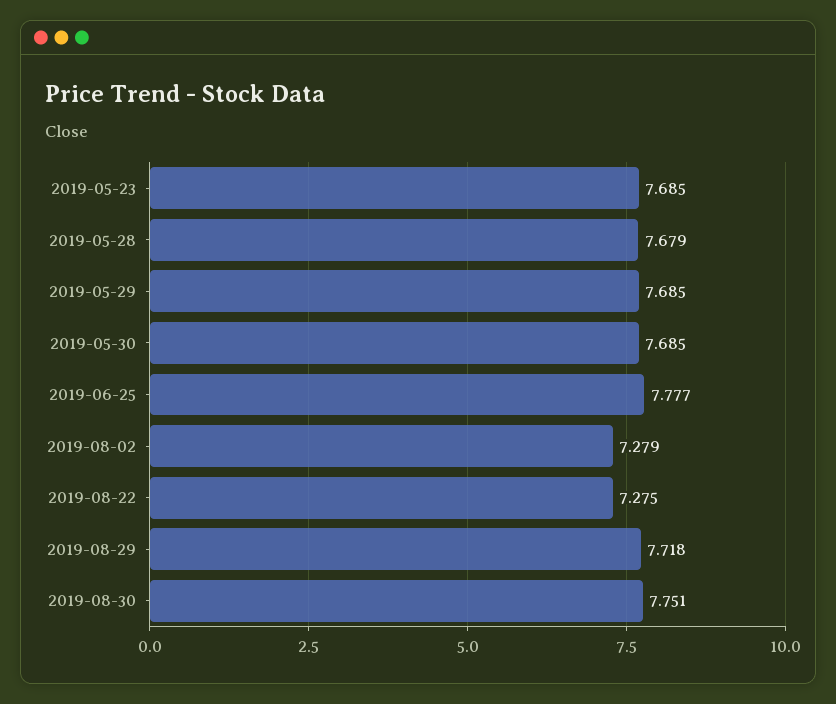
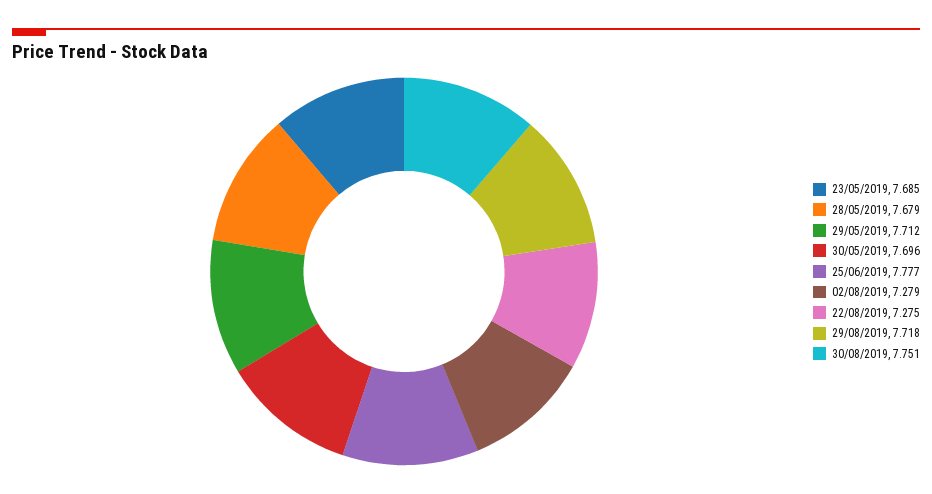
  {
    "2019-05-23": 7.685,
    "2019-05-28": 7.679,
-   "2019-05-29": 7.685,
+   "2019-05-29": 7.712,
-   "2019-05-30": 7.685,
+   "2019-05-30": 7.696,
    "2019-06-25": 7.777,
    "2019-08-02": 7.279,
    "2019-08-22": 7.275,
    "2019-08-29": 7.718,
    "2019-08-30": 7.751
  }

